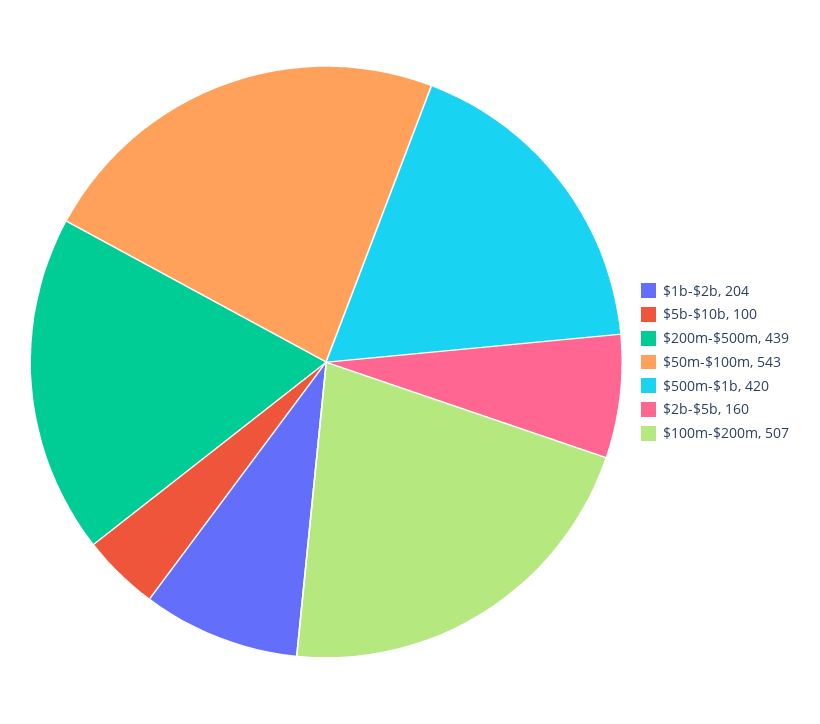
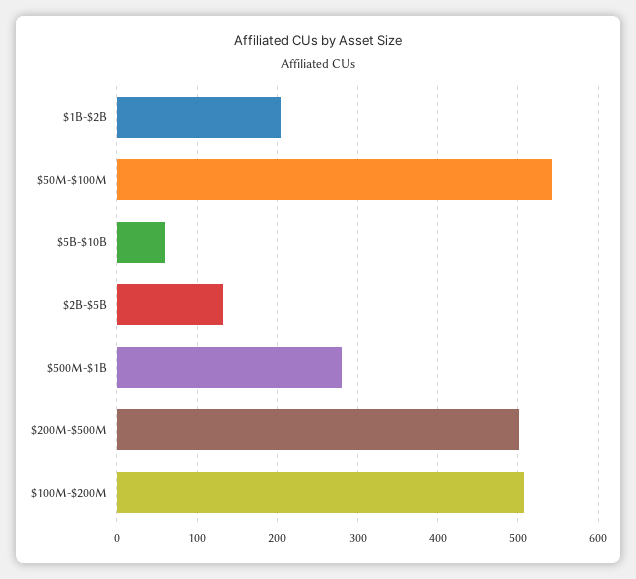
  {
    "$1b-$2b": 204,
-   "$5b-$10b": 100,
+   "$5b-$10b": 60,
-   "$200m-$500m": 439,
+   "$200m-$500m": 500,
    "$50m-$100m": 543,
-   "$500m-$1b": 420,
+   "$500m-$1b": 280,
-   "$2b-$5b": 160,
+   "$2b-$5b": 130,
    "$100m-$200m": 507
  }

